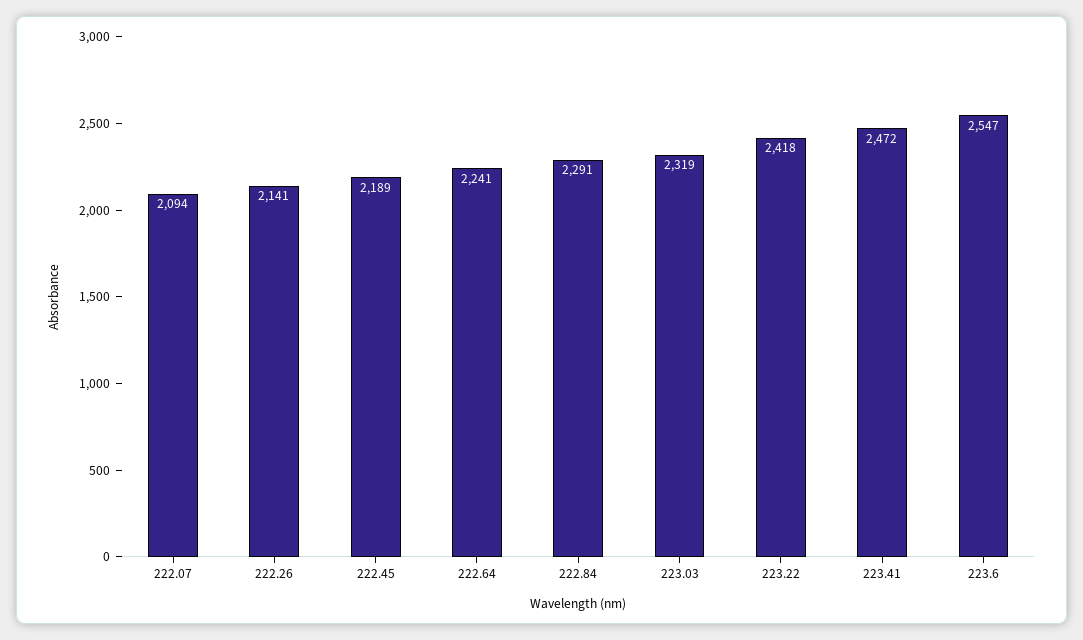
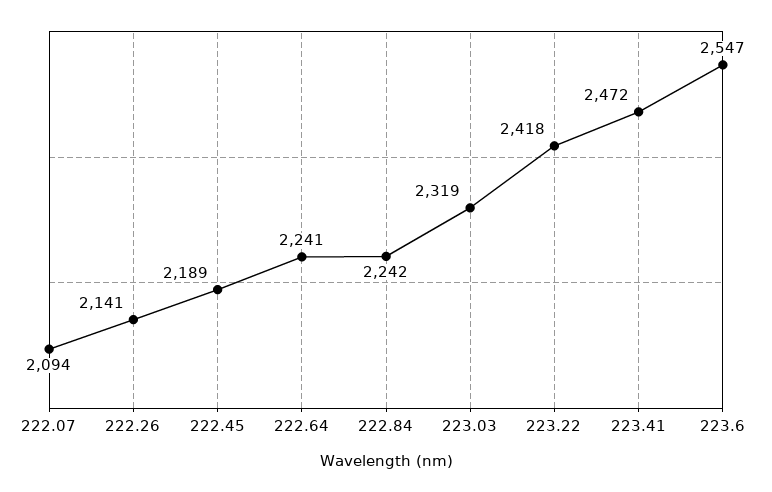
  {
    "222.07": 2094,
    "222.26": 2141,
    "222.45": 2189,
    "222.64": 2241,
-   "222.84": 2291,
+   "222.84": 2242,
    "223.03": 2319,
    "223.22": 2418,
    "223.41": 2472,
    "223.6": 2547
  }

